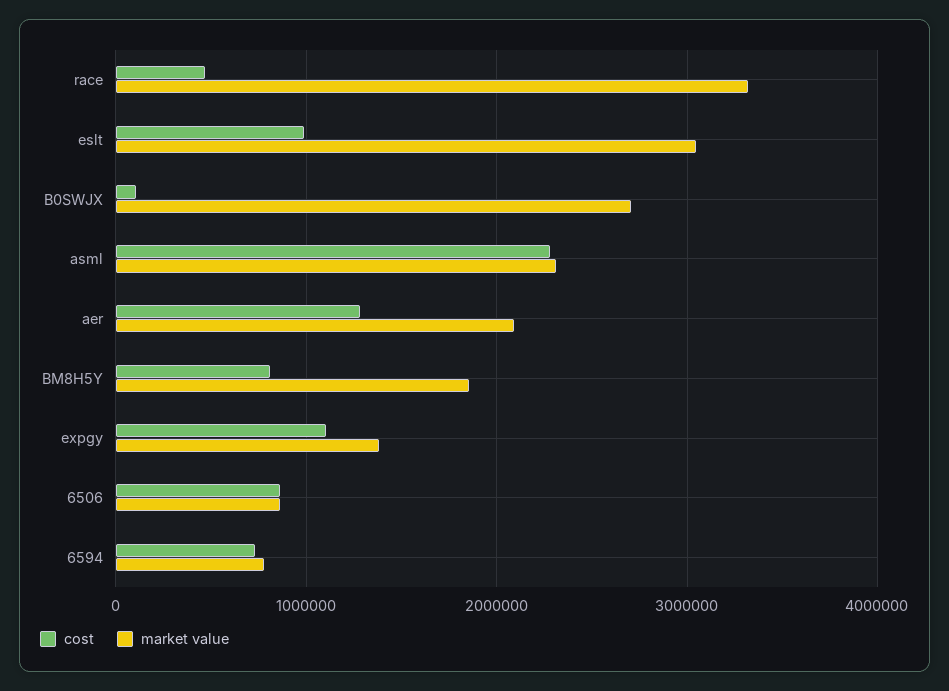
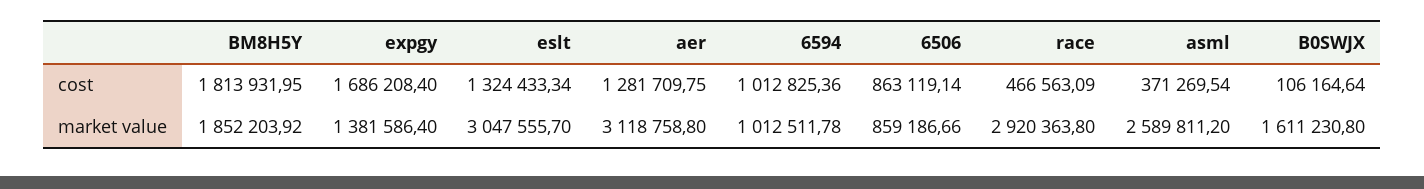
  {
    "cost": {
      "race": 466563.09,
-     "eslt": 1000000,
+     "eslt": 1324433.34,
      "B0SWJX": 106164.64,
-     "asml": 2300000,
+     "asml": 371269.54,
      "aer": 1281709.75,
-     "BM8H5Y": 800000,
+     "BM8H5Y": 1813931.95,
-     "expgy": 1100000,
+     "expgy": 1686208.4,
      "6506": 863119.14,
-     "6594": 700000
+     "6594": 1012825.36
    },
    "market value": {
-     "race": 3300000,
+     "race": 2920363.8,
      "eslt": 3047555.7,
-     "B0SWJX": 2700000,
+     "B0SWJX": 1611230.8,
-     "asml": 2300000,
+     "asml": 2589811.2,
-     "aer": 2100000,
+     "aer": 3118758.8,
      "BM8H5Y": 1852203.92,
      "expgy": 1381586.4,
      "6506": 859186.66,
-     "6594": 800000
+     "6594": 1012511.78
    }
  }

